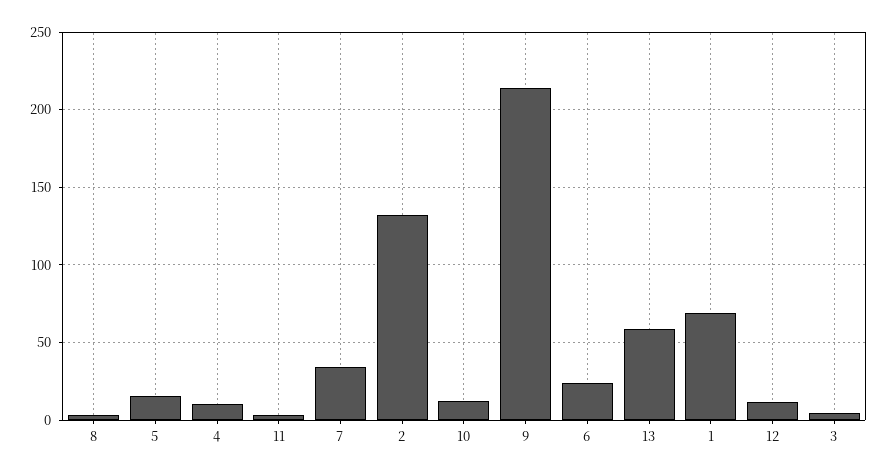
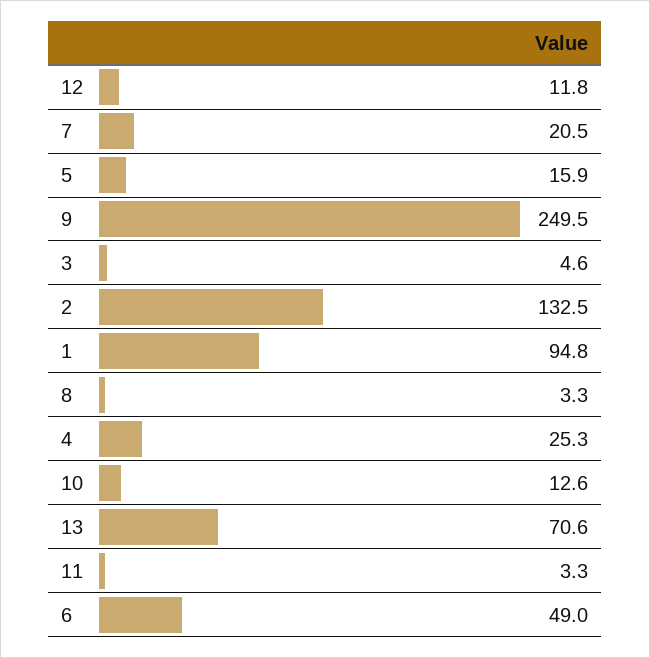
  {
    "8": 3.3,
    "5": 15.9,
-   "4": 10,
+   "4": 25.3,
    "11": 3.3,
-   "7": 35,
+   "7": 20.5,
    "2": 132.5,
    "10": 12.6,
-   "9": 215,
+   "9": 249.5,
-   "6": 25,
+   "6": 49,
-   "13": 60,
+   "13": 70.6,
-   "1": 70,
+   "1": 94.8,
    "12": 11.8,
    "3": 4.6
  }

